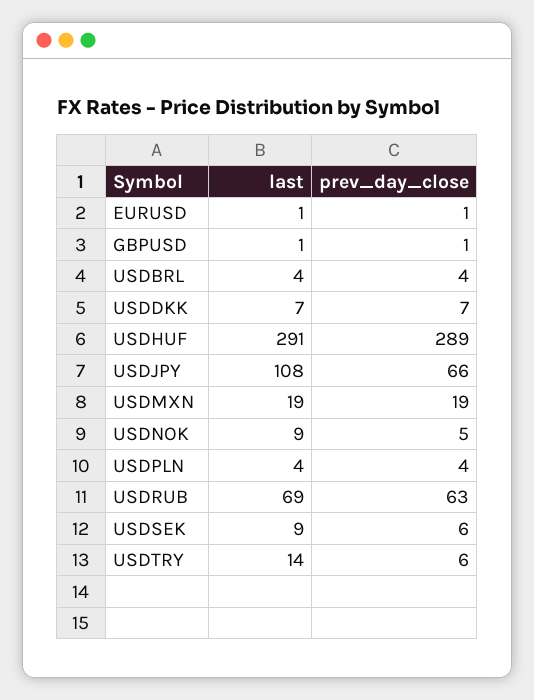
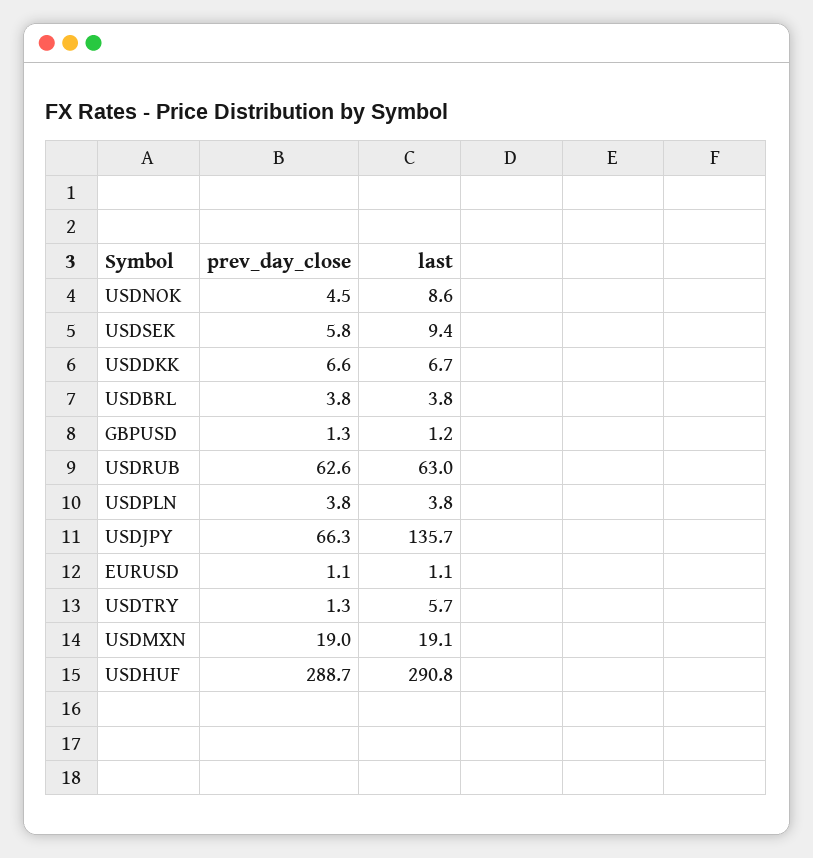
  {
    "last": {
      "EURUSD": 1.1,
      "GBPUSD": 1.2,
      "USDBRL": 3.8,
      "USDDKK": 6.7,
      "USDHUF": 290.8,
-     "USDJPY": 108,
+     "USDJPY": 135.7,
      "USDMXN": 19.1,
      "USDNOK": 8.6,
      "USDPLN": 3.8,
-     "USDRUB": 69,
+     "USDRUB": 63,
      "USDSEK": 9.4,
-     "USDTRY": 14
+     "USDTRY": 5.7
    },
    "prev_day_close": {
      "EURUSD": 1.1,
      "GBPUSD": 1.3,
      "USDBRL": 3.8,
      "USDDKK": 6.6,
      "USDHUF": 288.7,
      "USDJPY": 66.3,
      "USDMXN": 19,
      "USDNOK": 4.5,
      "USDPLN": 3.8,
      "USDRUB": 62.6,
      "USDSEK": 5.8,
-     "USDTRY": 6
+     "USDTRY": 1.3
    }
  }

